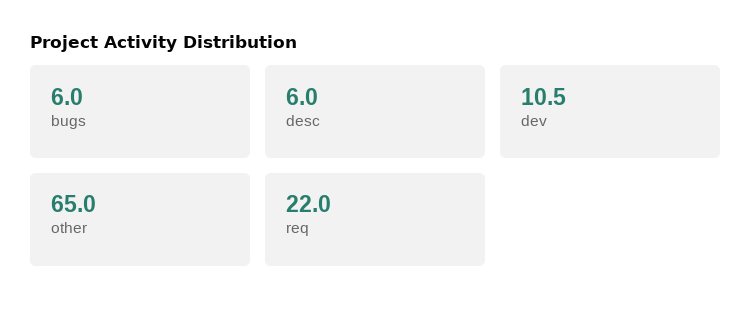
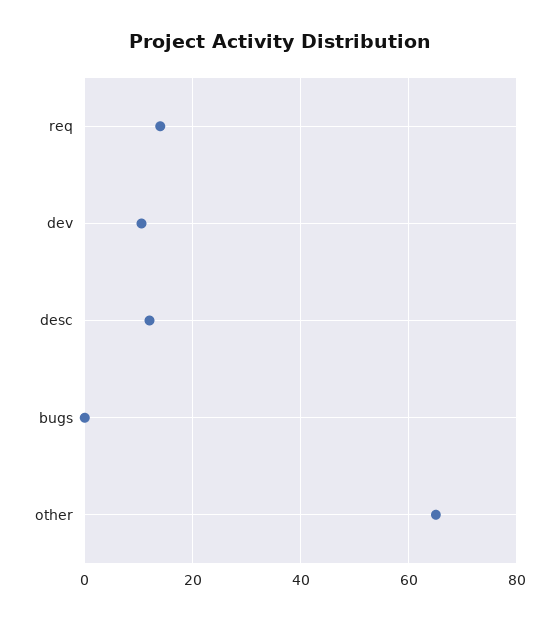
  {
-   "bugs": 6,
+   "bugs": 0,
-   "desc": 6,
+   "desc": 12,
    "dev": 10.5,
    "other": 65,
-   "req": 22
+   "req": 14
  }

